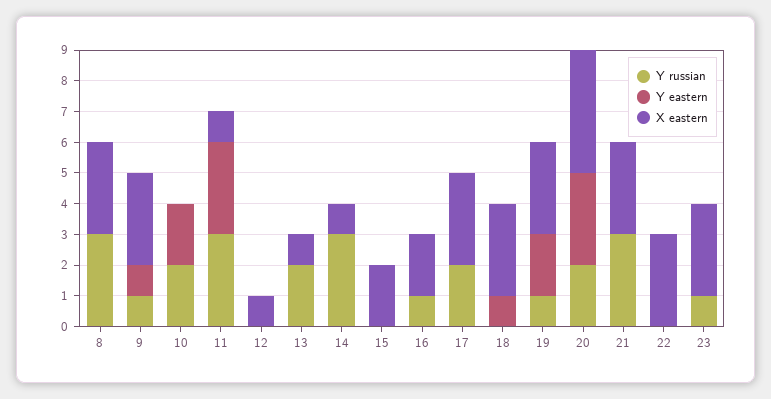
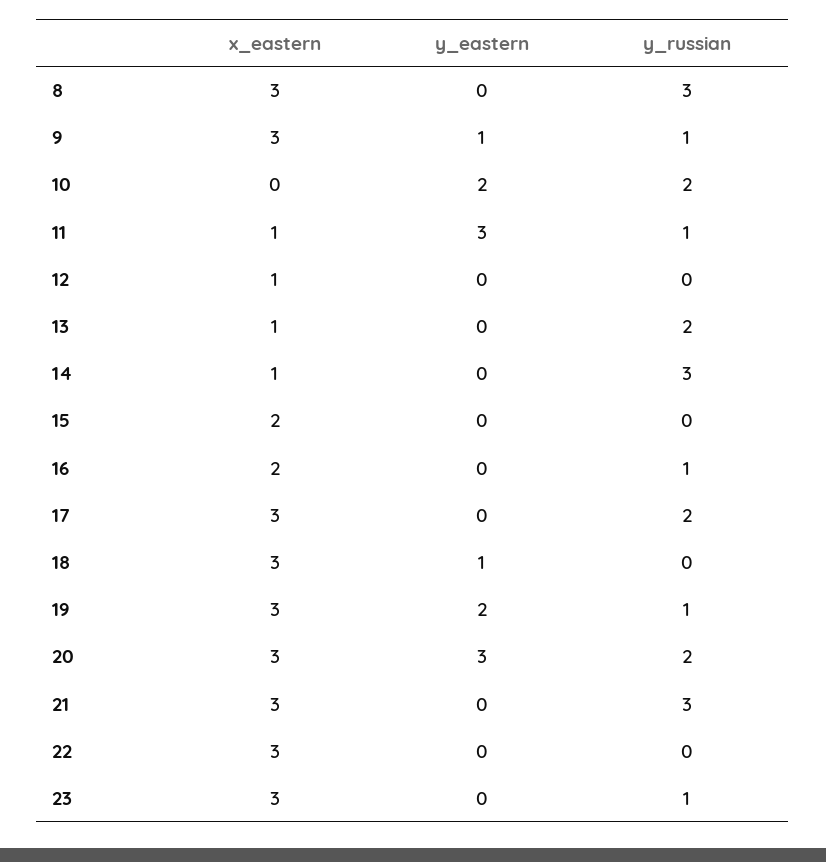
  {
    "Y russian": {
      "8": 3,
      "9": 1,
      "10": 2,
-     "11": 3,
+     "11": 1,
      "12": 0,
      "13": 2,
      "14": 3,
      "15": 0,
      "16": 1,
      "17": 2,
      "18": 0,
      "19": 1,
      "20": 2,
      "21": 3,
      "22": 0,
      "23": 1
    },
    "Y eastern": {
      "8": 0,
      "9": 1,
      "10": 2,
      "11": 3,
      "12": 0,
      "13": 0,
      "14": 0,
      "15": 0,
      "16": 0,
      "17": 0,
      "18": 1,
      "19": 2,
      "20": 3,
      "21": 0,
      "22": 0,
      "23": 0
    },
    "X eastern": {
      "8": 3,
      "9": 3,
      "10": 0,
      "11": 1,
      "12": 1,
      "13": 1,
      "14": 1,
      "15": 2,
      "16": 2,
      "17": 3,
      "18": 3,
      "19": 3,
-     "20": 4,
+     "20": 3,
      "21": 3,
      "22": 3,
      "23": 3
    }
  }

